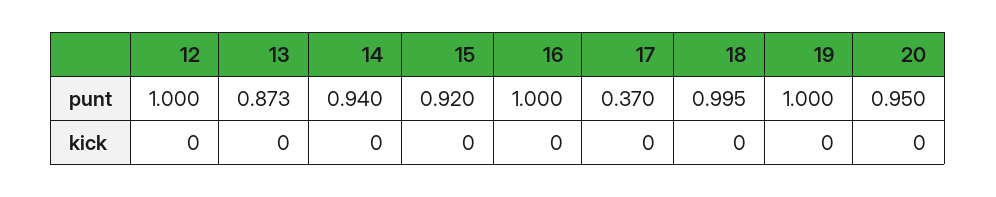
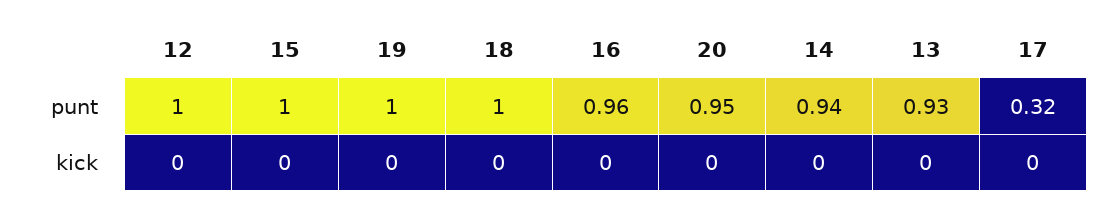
  {
    "12": {
      "punt": 1,
      "kick": 0
    },
    "13": {
-     "punt": 0.873,
+     "punt": 0.93,
      "kick": 0
    },
    "14": {
      "punt": 0.94,
      "kick": 0
    },
    "15": {
-     "punt": 0.92,
+     "punt": 1,
      "kick": 0
    },
    "16": {
-     "punt": 1,
+     "punt": 0.96,
      "kick": 0
    },
    "17": {
-     "punt": 0.37,
+     "punt": 0.32,
      "kick": 0
    },
    "18": {
      "punt": 0.995,
      "kick": 0
    },
    "19": {
      "punt": 1,
      "kick": 0
    },
    "20": {
      "punt": 0.95,
      "kick": 0
    }
  }

